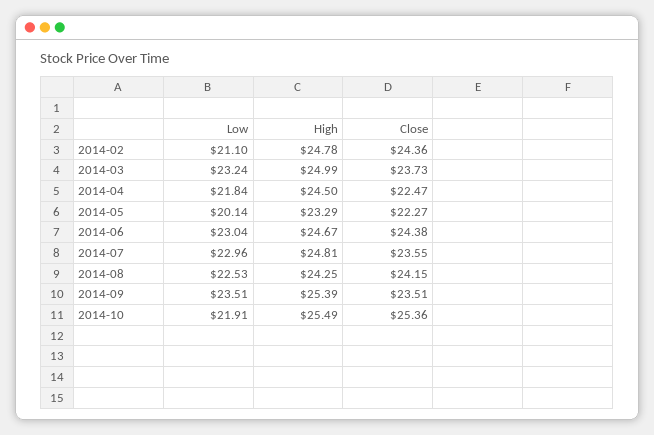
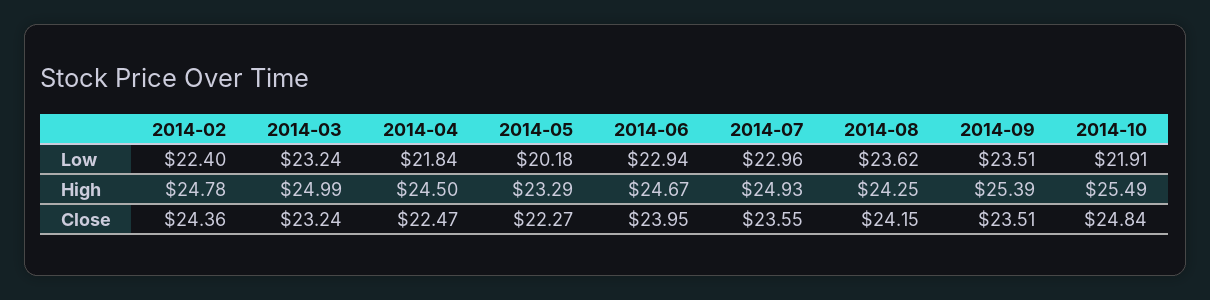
  {
    "Low": {
-     "2014-02": 21.1,
+     "2014-02": 22.4,
      "2014-03": 23.24,
      "2014-04": 21.84,
-     "2014-05": 20.14,
+     "2014-05": 20.18,
-     "2014-06": 23.04,
+     "2014-06": 22.94,
      "2014-07": 22.96,
-     "2014-08": 22.53,
+     "2014-08": 23.62,
      "2014-09": 23.51,
      "2014-10": 21.91
    },
    "High": {
      "2014-02": 24.78,
      "2014-03": 24.99,
      "2014-04": 24.5,
      "2014-05": 23.29,
      "2014-06": 24.67,
-     "2014-07": 24.81,
+     "2014-07": 24.93,
      "2014-08": 24.25,
      "2014-09": 25.39,
      "2014-10": 25.49
    },
    "Close": {
      "2014-02": 24.36,
-     "2014-03": 23.73,
+     "2014-03": 23.24,
      "2014-04": 22.47,
      "2014-05": 22.27,
-     "2014-06": 24.38,
+     "2014-06": 23.95,
      "2014-07": 23.55,
      "2014-08": 24.15,
      "2014-09": 23.51,
-     "2014-10": 25.36
+     "2014-10": 24.84
    }
  }

